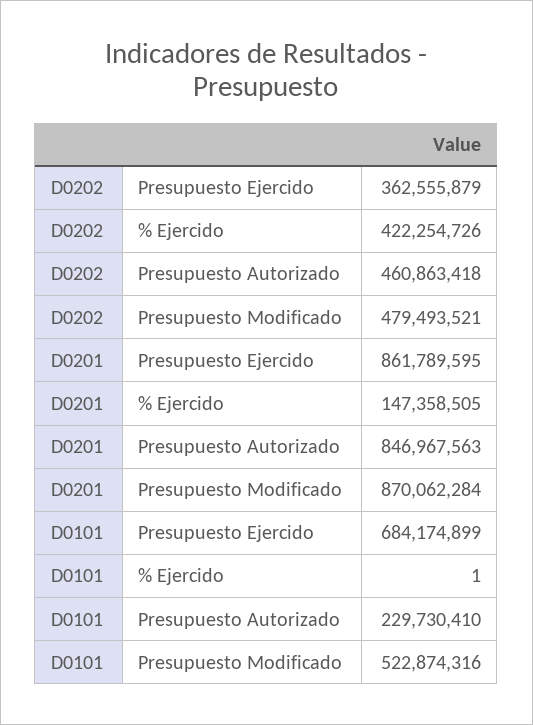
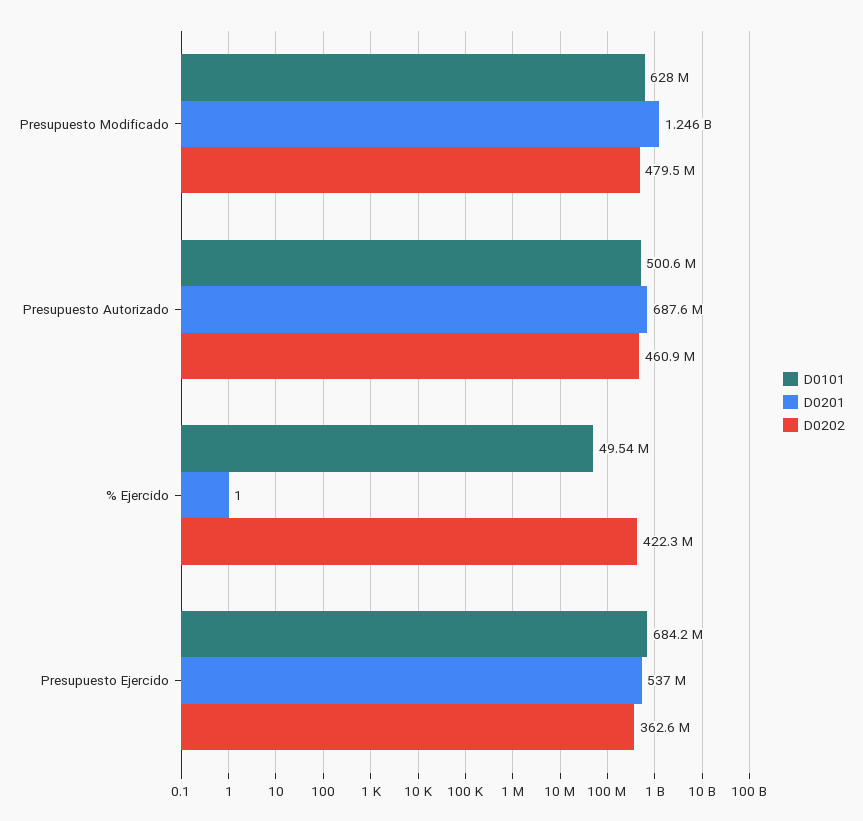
  {
    "D0202": {
      "Presupuesto Ejercido": 362555879,
      "% Ejercido": 422254726,
      "Presupuesto Autorizado": 460863418,
      "Presupuesto Modificado": 479493521
    },
    "D0201": {
-     "Presupuesto Ejercido": 861789595,
+     "Presupuesto Ejercido": 537000000,
-     "% Ejercido": 147358505,
+     "% Ejercido": 1,
-     "Presupuesto Autorizado": 846967563,
+     "Presupuesto Autorizado": 687600000,
-     "Presupuesto Modificado": 870062284
+     "Presupuesto Modificado": 1246000000
    },
    "D0101": {
      "Presupuesto Ejercido": 684174899,
-     "% Ejercido": 1,
+     "% Ejercido": 49540000,
-     "Presupuesto Autorizado": 229730410,
+     "Presupuesto Autorizado": 500600000,
-     "Presupuesto Modificado": 522874316
+     "Presupuesto Modificado": 628000000
    }
  }

